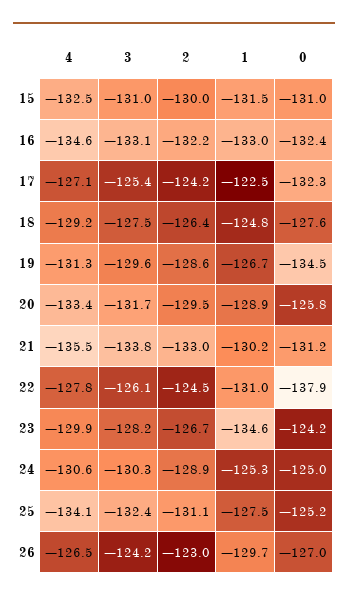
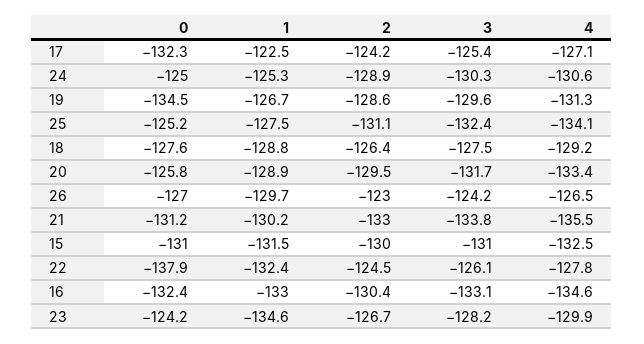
  {
    "4": {
      "15": -132.5,
      "16": -134.6,
      "17": -127.1,
      "18": -129.2,
      "19": -131.3,
      "20": -133.4,
      "21": -135.5,
      "22": -127.8,
      "23": -129.9,
      "24": -130.6,
      "25": -134.1,
      "26": -126.5
    },
    "3": {
      "15": -131,
      "16": -133.1,
      "17": -125.4,
      "18": -127.5,
      "19": -129.6,
      "20": -131.7,
      "21": -133.8,
      "22": -126.1,
      "23": -128.2,
      "24": -130.3,
      "25": -132.4,
      "26": -124.2
    },
    "2": {
      "15": -130,
-     "16": -132.2,
+     "16": -130.4,
      "17": -124.2,
      "18": -126.4,
      "19": -128.6,
      "20": -129.5,
      "21": -133,
      "22": -124.5,
      "23": -126.7,
      "24": -128.9,
      "25": -131.1,
      "26": -123
    },
    "1": {
      "15": -131.5,
      "16": -133,
      "17": -122.5,
-     "18": -124.8,
+     "18": -128.8,
      "19": -126.7,
      "20": -128.9,
      "21": -130.2,
-     "22": -131,
+     "22": -132.4,
      "23": -134.6,
      "24": -125.3,
      "25": -127.5,
      "26": -129.7
    },
    "0": {
      "15": -131,
      "16": -132.4,
      "17": -132.3,
      "18": -127.6,
      "19": -134.5,
      "20": -125.8,
      "21": -131.2,
      "22": -137.9,
      "23": -124.2,
      "24": -125,
      "25": -125.2,
      "26": -127
    }
  }

